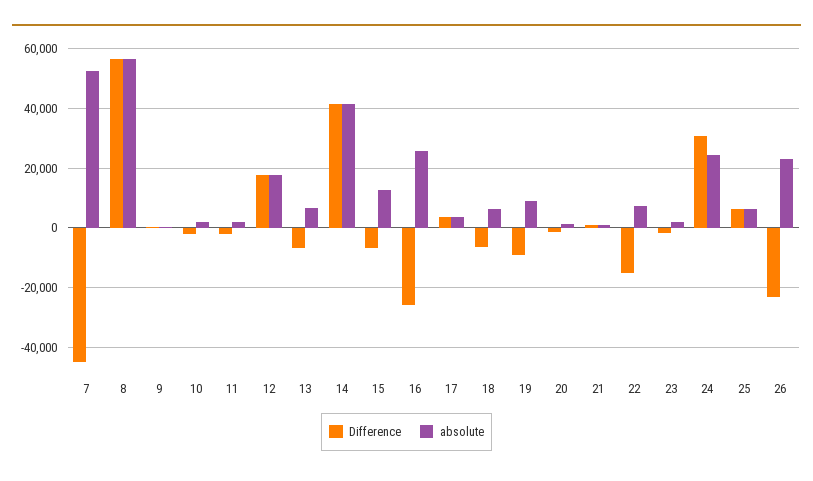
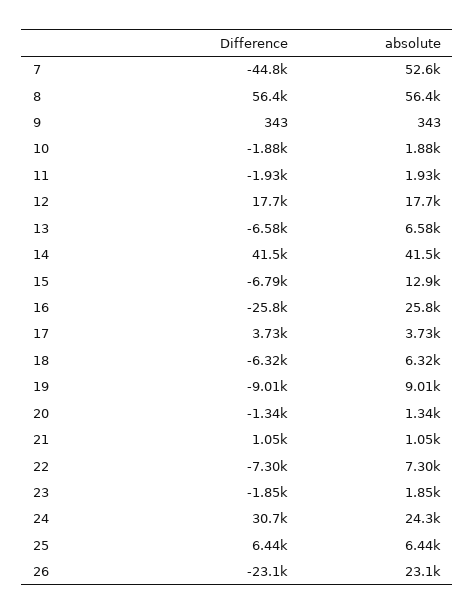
  {
    "Difference": {
      "7": -44800,
      "8": 56400,
      "9": 343,
      "10": -1880,
      "11": -1930,
      "12": 17700,
      "13": -6580,
      "14": 41500,
      "15": -6790,
      "16": -25800,
      "17": 3730,
      "18": -6320,
      "19": -9010,
      "20": -1340,
      "21": 1050,
-     "22": -15000,
+     "22": -7300,
      "23": -1850,
      "24": 30700,
      "25": 6440,
      "26": -23100
    },
    "absolute": {
      "7": 52600,
      "8": 56400,
      "9": 343,
      "10": 1880,
      "11": 1930,
      "12": 17700,
      "13": 6580,
      "14": 41500,
      "15": 12900,
      "16": 25800,
      "17": 3730,
      "18": 6320,
      "19": 9010,
      "20": 1340,
      "21": 1050,
      "22": 7300,
      "23": 1850,
      "24": 24300,
      "25": 6440,
      "26": 23100
    }
  }

